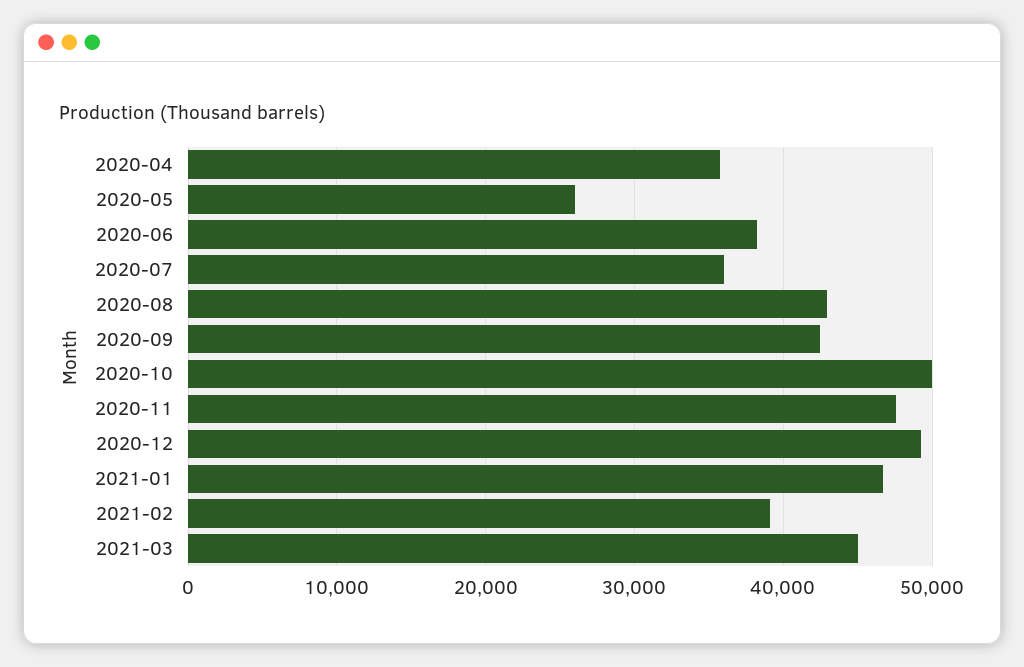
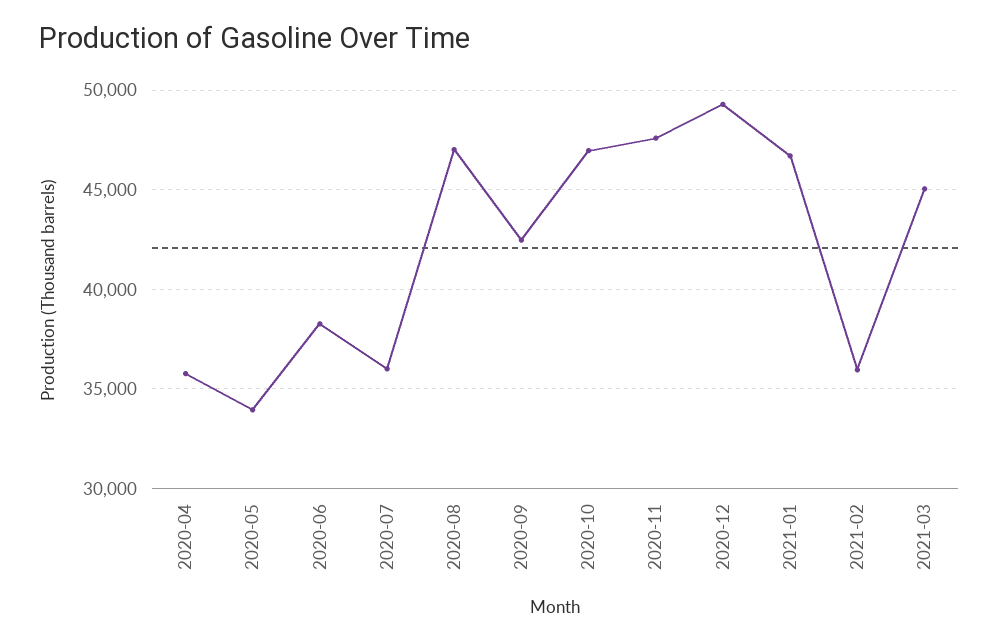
  {
    "2020-04": 36000,
-   "2020-05": 26000,
+   "2020-05": 34000,
    "2020-06": 38500,
    "2020-07": 36000,
-   "2020-08": 43000,
+   "2020-08": 47000,
    "2020-09": 42500,
-   "2020-10": 50000,
+   "2020-10": 47000,
    "2020-11": 47500,
    "2020-12": 49500,
    "2021-01": 46500,
-   "2021-02": 39000,
+   "2021-02": 36000,
    "2021-03": 45000
  }

